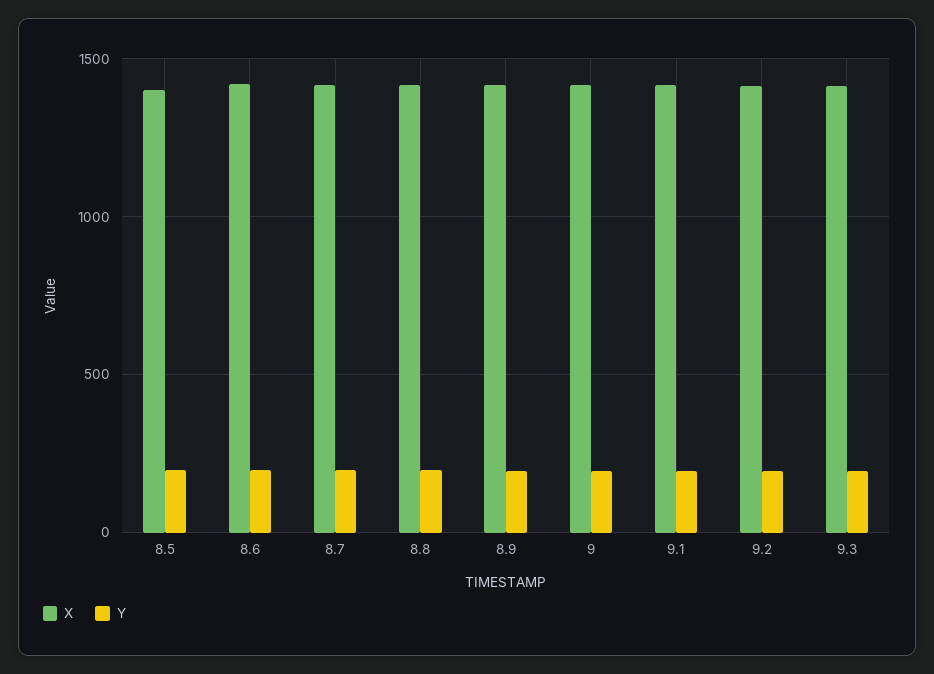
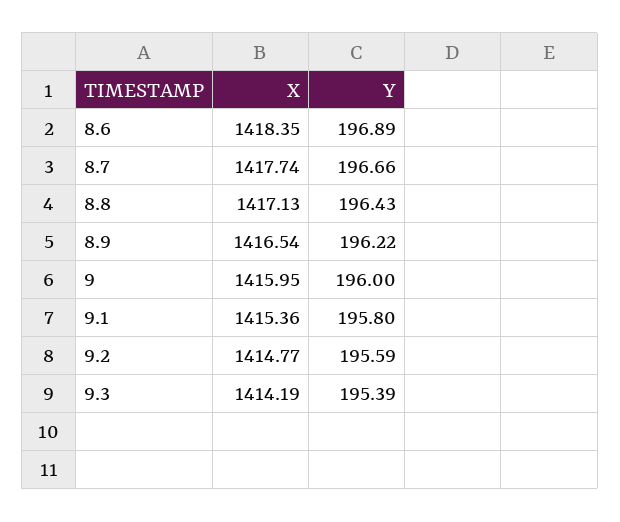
  {
    "X": {
-     "8.5": 1400,
      "8.6": 1418.35,
      "8.7": 1417.74,
      "8.8": 1417.13,
      "8.9": 1416.54,
      "9": 1415.95,
      "9.1": 1415.36,
      "9.2": 1414.77,
      "9.3": 1414.19
    },
    "Y": {
-     "8.5": 200,
      "8.6": 196.89,
      "8.7": 196.66,
      "8.8": 196.43,
      "8.9": 196.22,
      "9": 196,
      "9.1": 195.8,
      "9.2": 195.59,
      "9.3": 195.39
    }
  }

